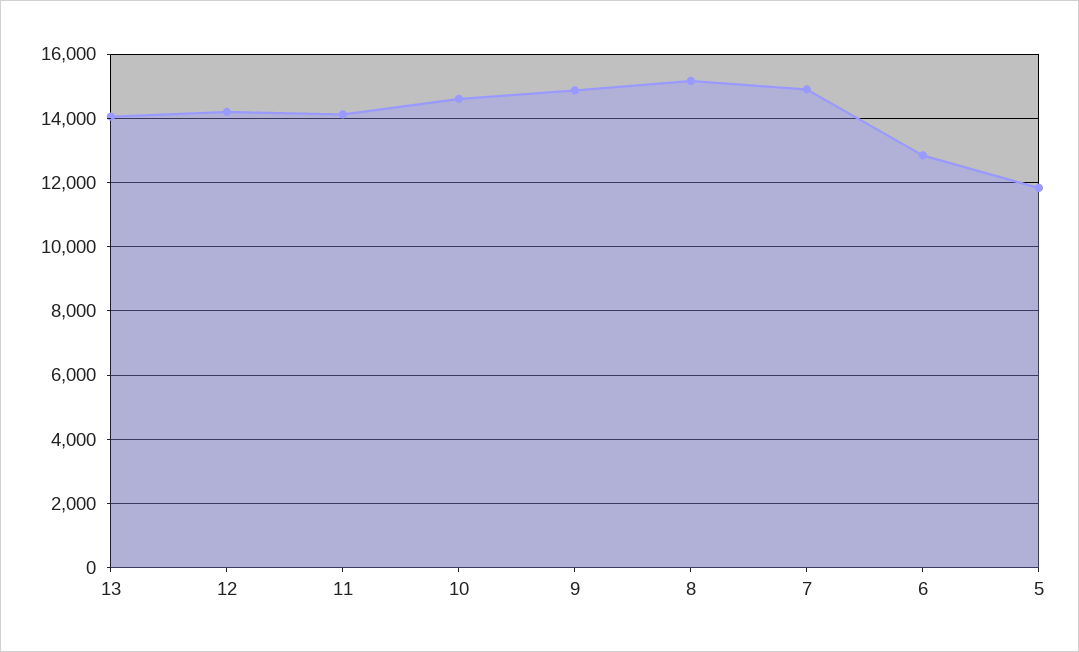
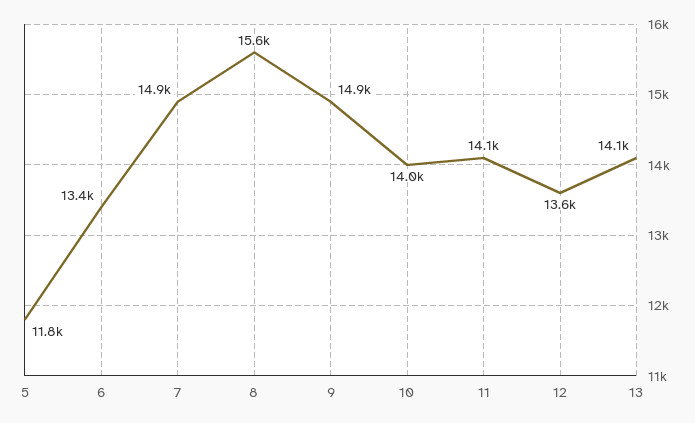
  {
    "13": 14100,
-   "12": 14200,
+   "12": 13600,
    "11": 14100,
-   "10": 14600,
+   "10": 14000,
    "9": 14900,
-   "8": 15200,
+   "8": 15600,
    "7": 14900,
-   "6": 12800,
+   "6": 13400,
    "5": 11800
  }

